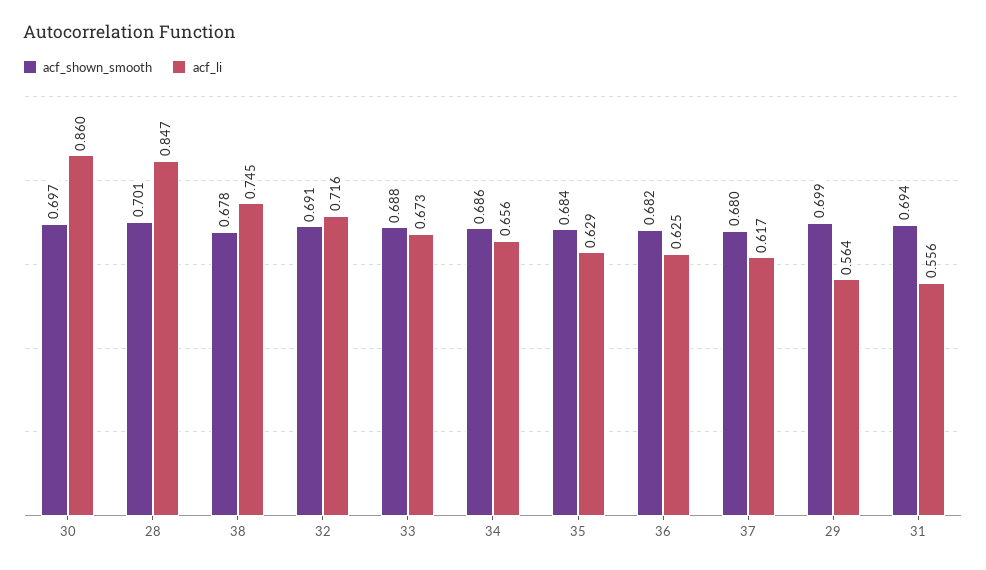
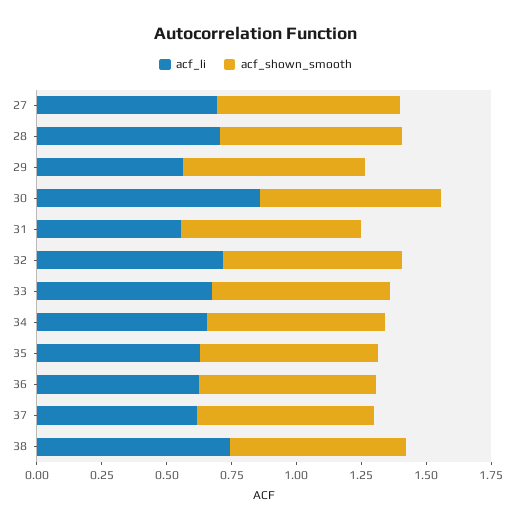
  {
    "acf_shown_smooth": {
      "30": 0.697,
      "28": 0.701,
      "38": 0.678,
      "32": 0.691,
      "33": 0.688,
      "34": 0.686,
      "35": 0.684,
      "36": 0.682,
      "37": 0.68,
      "29": 0.699,
-     "31": 0.694
+     "31": 0.694,
+     "27": 0.7
    },
    "acf_li": {
      "30": 0.86,
-     "28": 0.847,
+     "28": 0.7,
      "38": 0.745,
      "32": 0.716,
      "33": 0.673,
      "34": 0.656,
      "35": 0.629,
      "36": 0.625,
      "37": 0.617,
      "29": 0.564,
-     "31": 0.556
+     "31": 0.556,
+     "27": 0.7
    }
  }

